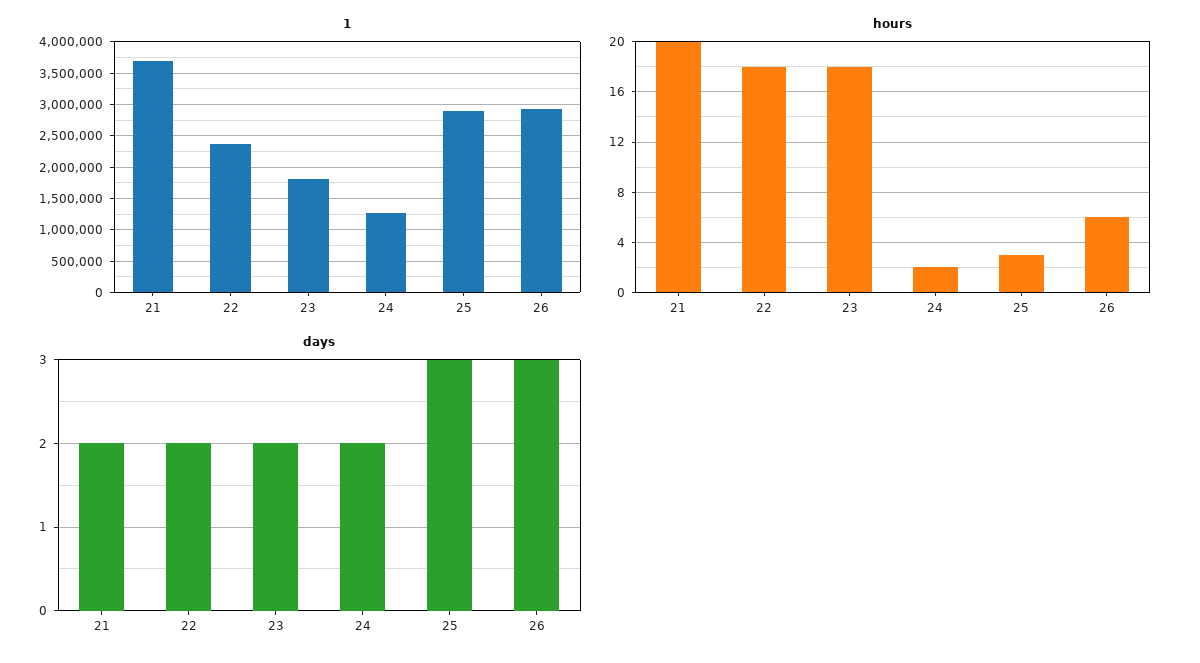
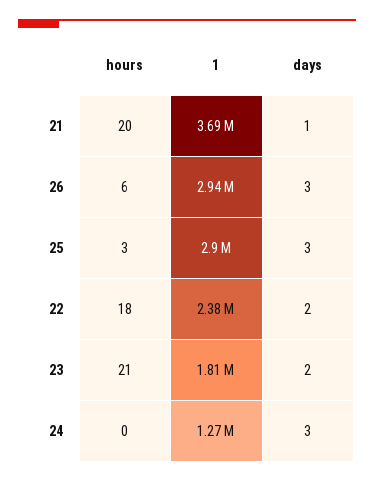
  {
    "1": {
      "21": 3690000,
      "22": 2380000,
      "23": 1810000,
      "24": 1270000,
      "25": 2900000,
      "26": 2940000
    },
    "hours": {
      "21": 20,
      "22": 18,
-     "23": 18,
+     "23": 21,
-     "24": 2,
+     "24": 0,
      "25": 3,
      "26": 6
    },
    "days": {
-     "21": 2,
+     "21": 1,
      "22": 2,
      "23": 2,
-     "24": 2,
+     "24": 3,
      "25": 3,
      "26": 3
    }
  }

